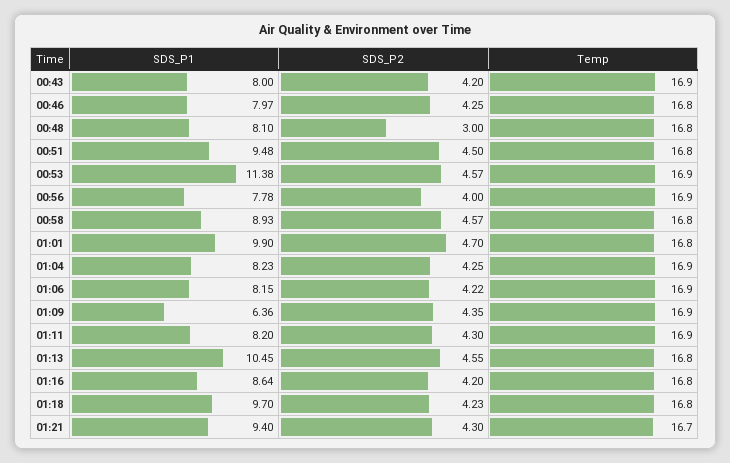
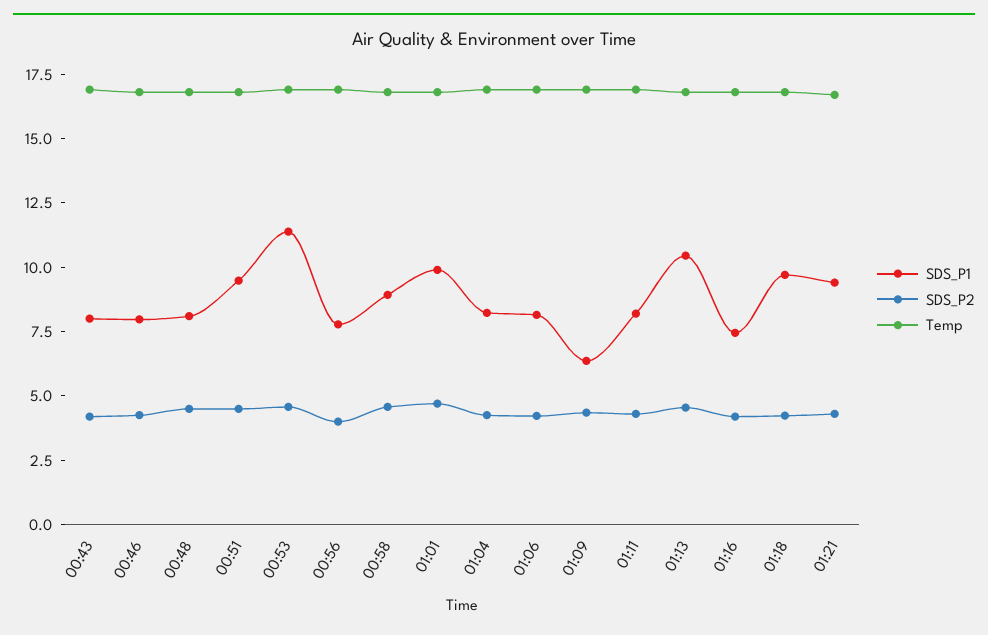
  {
    "SDS_P1": {
      "00:43": 8,
      "00:46": 7.97,
      "00:48": 8.1,
      "00:51": 9.48,
      "00:53": 11.38,
      "00:56": 7.78,
      "00:58": 8.93,
      "01:01": 9.9,
      "01:04": 8.23,
      "01:06": 8.15,
      "01:09": 6.36,
      "01:11": 8.2,
      "01:13": 10.45,
-     "01:16": 8.64,
+     "01:16": 7.5,
      "01:18": 9.7,
      "01:21": 9.4
    },
    "SDS_P2": {
      "00:43": 4.2,
      "00:46": 4.25,
-     "00:48": 3,
+     "00:48": 4.5,
      "00:51": 4.5,
      "00:53": 4.57,
      "00:56": 4,
      "00:58": 4.57,
      "01:01": 4.7,
      "01:04": 4.25,
      "01:06": 4.22,
      "01:09": 4.35,
      "01:11": 4.3,
      "01:13": 4.55,
      "01:16": 4.2,
      "01:18": 4.23,
      "01:21": 4.3
    },
    "Temp": {
      "00:43": 16.9,
      "00:46": 16.8,
      "00:48": 16.8,
      "00:51": 16.8,
      "00:53": 16.9,
      "00:56": 16.9,
      "00:58": 16.8,
      "01:01": 16.8,
      "01:04": 16.9,
      "01:06": 16.9,
      "01:09": 16.9,
      "01:11": 16.9,
      "01:13": 16.8,
      "01:16": 16.8,
      "01:18": 16.8,
      "01:21": 16.7
    }
  }

